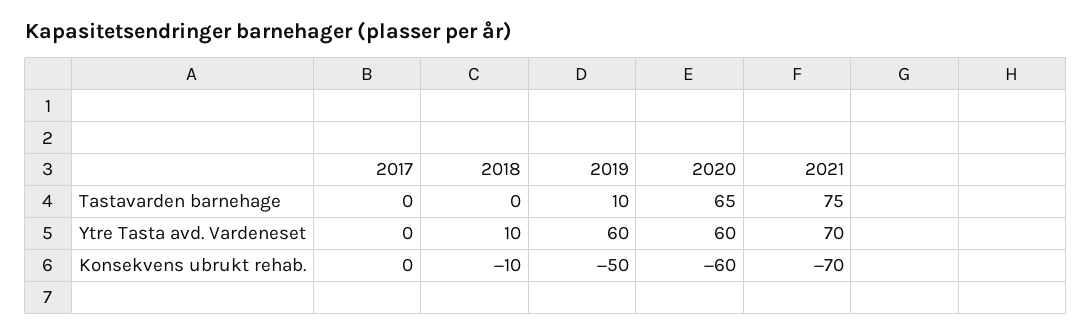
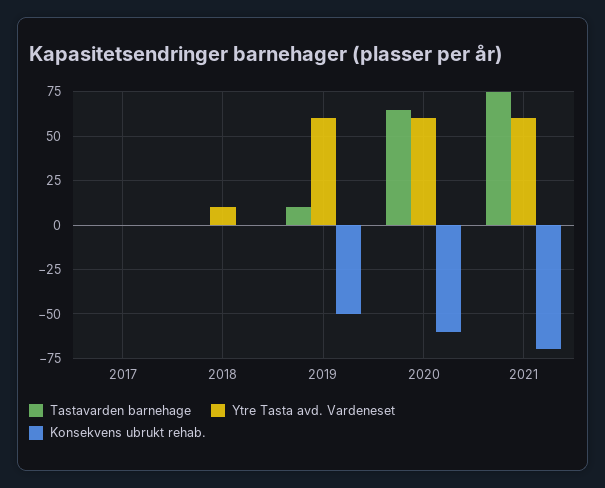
  {
    "Tastavarden barnehage": {
      "2017": 0,
      "2018": 0,
      "2019": 10,
      "2020": 65,
      "2021": 75
    },
    "Ytre Tasta avd. Vardeneset": {
      "2017": 0,
      "2018": 10,
      "2019": 60,
      "2020": 60,
-     "2021": 70
+     "2021": 60
    },
    "Konsekvens ubrukt rehab.": {
      "2017": 0,
-     "2018": -10,
+     "2018": 0,
      "2019": -50,
      "2020": -60,
      "2021": -70
    }
  }

